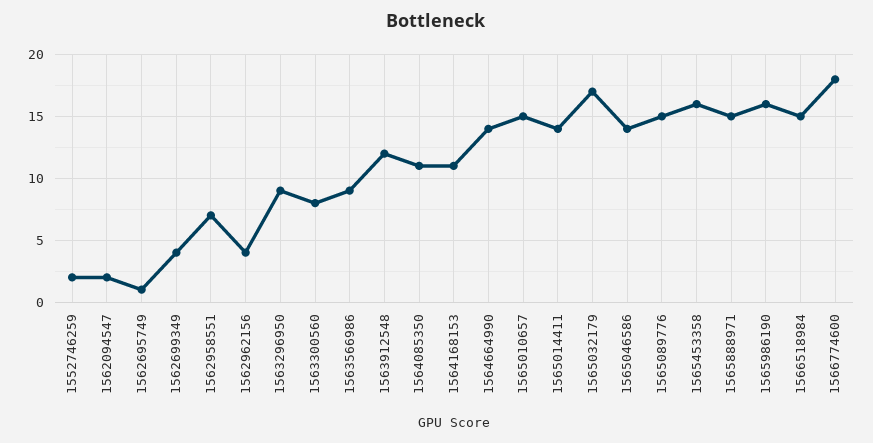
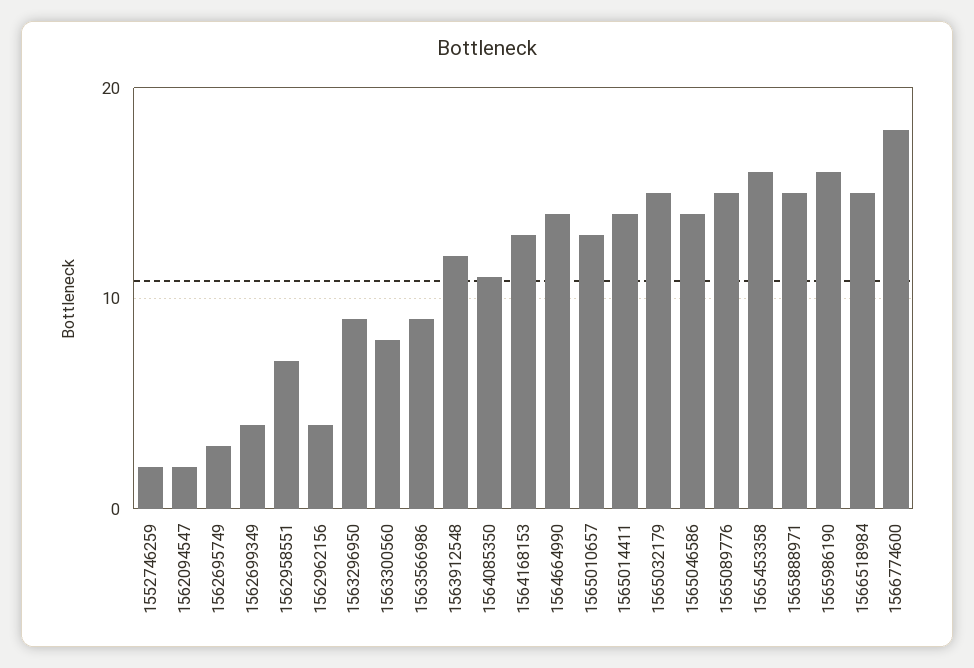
  {
    "1552746259": 2,
    "1562094547": 2,
-   "1562695749": 1,
+   "1562695749": 3,
    "1562699349": 4,
    "1562958551": 7,
    "1562962156": 4,
    "1563296950": 9,
    "1563300560": 8,
    "1563566986": 9,
    "1563912548": 12,
    "1564085350": 11,
-   "1564168153": 11,
+   "1564168153": 13,
    "1564664990": 14,
-   "1565010657": 15,
+   "1565010657": 13,
    "1565014411": 14,
-   "1565032179": 17,
+   "1565032179": 15,
    "1565046586": 14,
    "1565089776": 15,
    "1565453358": 16,
    "1565888971": 15,
    "1565986190": 16,
    "1566518984": 15,
    "1566774600": 18
  }

